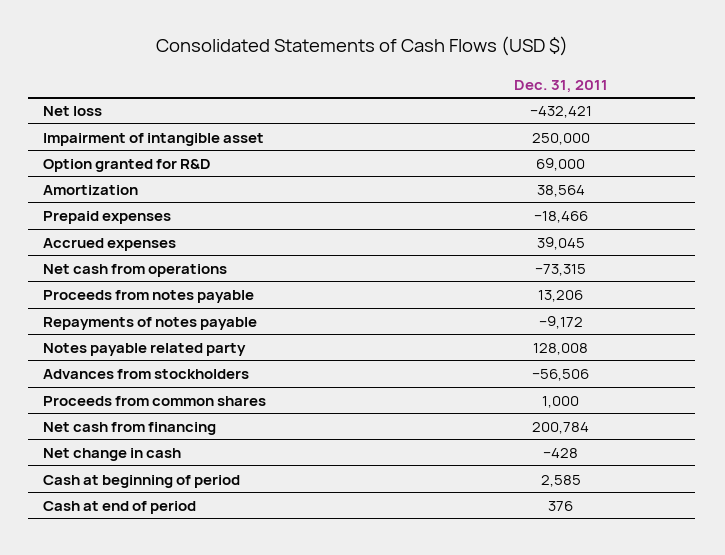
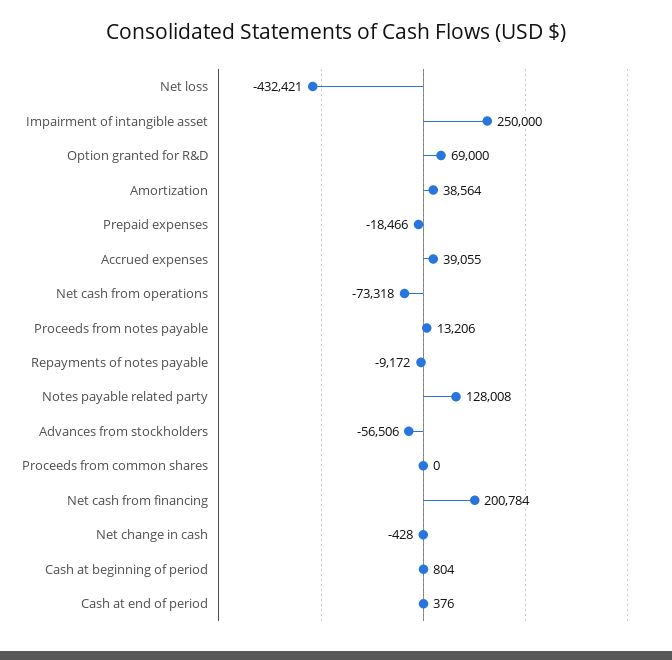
  {
    "Net loss": -432421,
    "Impairment of intangible asset": 250000,
    "Option granted for R&D": 69000,
    "Amortization": 38564,
    "Prepaid expenses": -18466,
-   "Accrued expenses": 39045,
+   "Accrued expenses": 39055,
-   "Net cash from operations": -73315,
+   "Net cash from operations": -73318,
    "Proceeds from notes payable": 13206,
    "Repayments of notes payable": -9172,
    "Notes payable related party": 128008,
    "Advances from stockholders": -56506,
-   "Proceeds from common shares": 1000,
+   "Proceeds from common shares": 0,
    "Net cash from financing": 200784,
    "Net change in cash": -428,
-   "Cash at beginning of period": 2585,
+   "Cash at beginning of period": 804,
    "Cash at end of period": 376
  }

